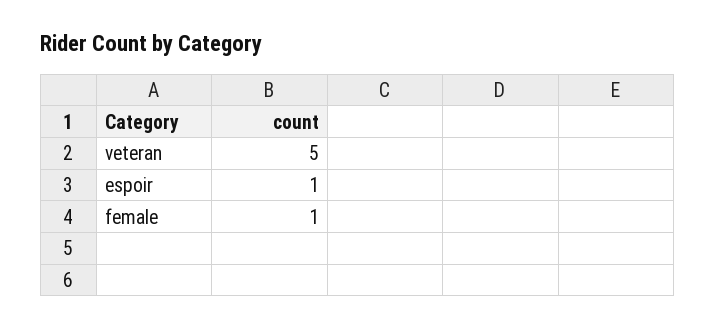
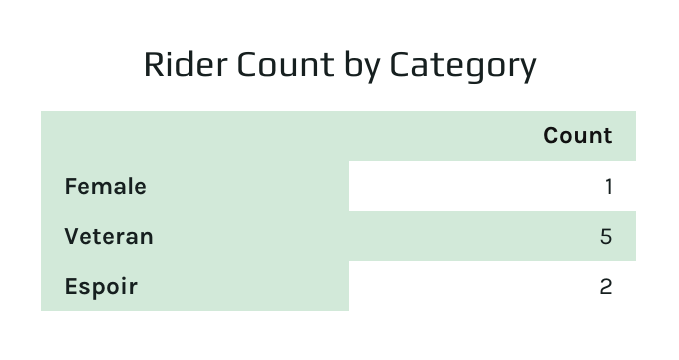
  {
    "veteran": 5,
-   "espoir": 1,
+   "espoir": 2,
    "female": 1
  }

